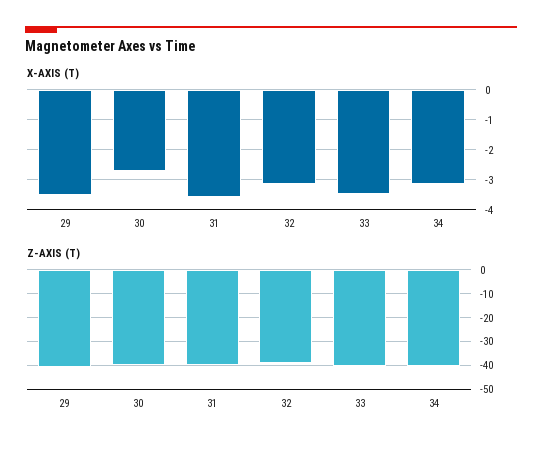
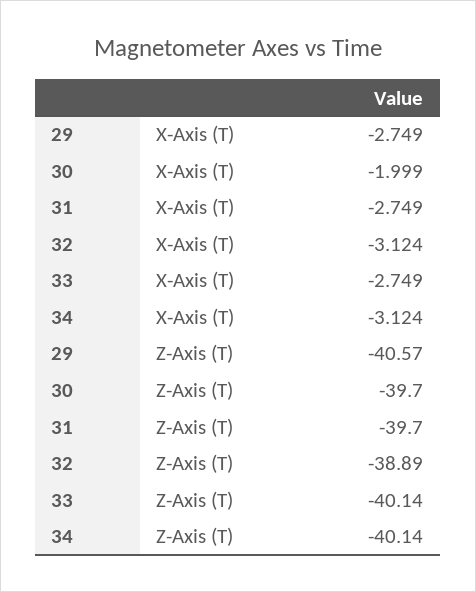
  {
    "X-AXIS (T)": {
-     "29": -3.5,
+     "29": -2.749,
-     "30": -2.75,
+     "30": -1.999,
-     "31": -3.5,
+     "31": -2.749,
      "32": -3.124,
-     "33": -3.5,
+     "33": -2.749,
      "34": -3.124
    },
    "Z-AXIS (T)": {
      "29": -40.57,
      "30": -39.7,
      "31": -39.7,
      "32": -38.89,
      "33": -40.14,
      "34": -40.14
    }
  }

